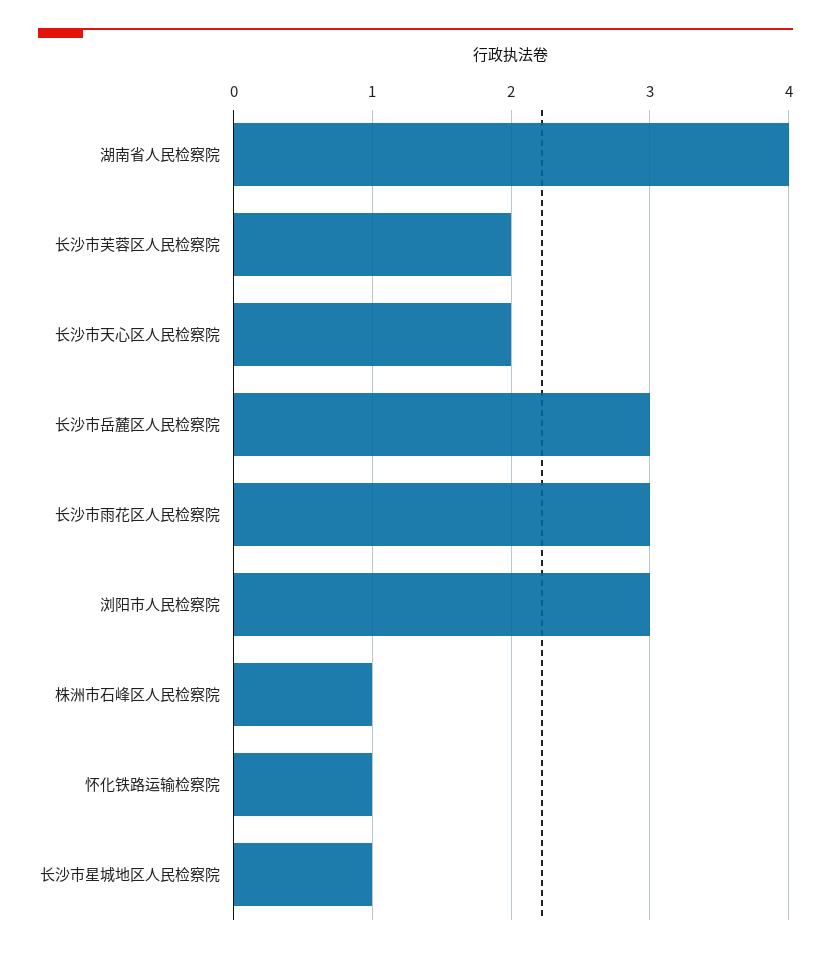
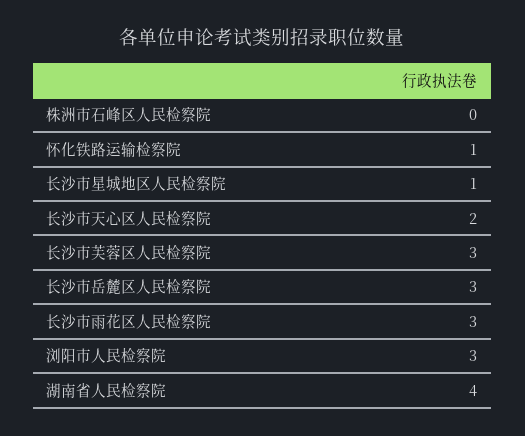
  {
    "湖南省人民检察院": 4,
-   "长沙市芙蓉区人民检察院": 2,
+   "长沙市芙蓉区人民检察院": 3,
    "长沙市天心区人民检察院": 2,
    "长沙市岳麓区人民检察院": 3,
    "长沙市雨花区人民检察院": 3,
    "浏阳市人民检察院": 3,
-   "株洲市石峰区人民检察院": 1,
+   "株洲市石峰区人民检察院": 0,
    "怀化铁路运输检察院": 1,
    "长沙市星城地区人民检察院": 1
  }

